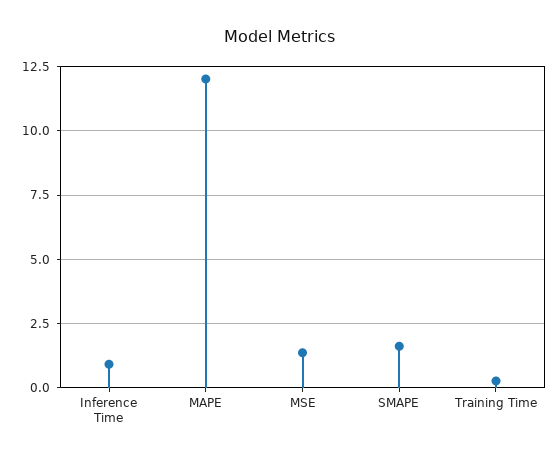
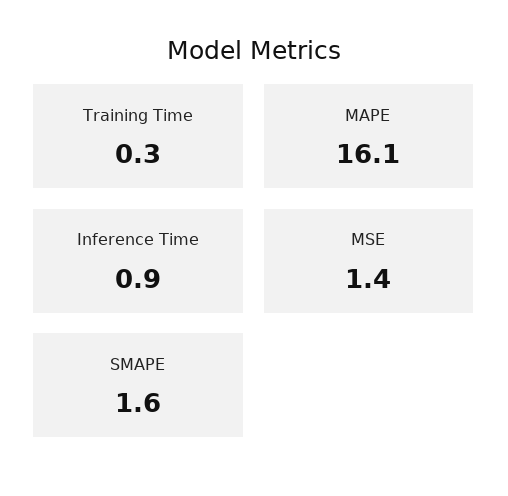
  {
    "Inference Time": 0.9,
-   "MAPE": 12,
+   "MAPE": 16.1,
    "MSE": 1.4,
    "SMAPE": 1.6,
    "Training Time": 0.3
  }

